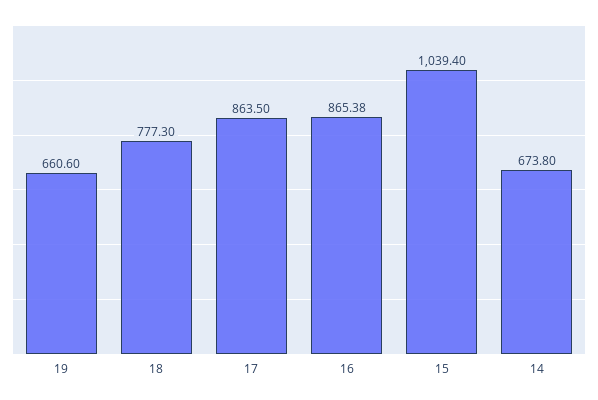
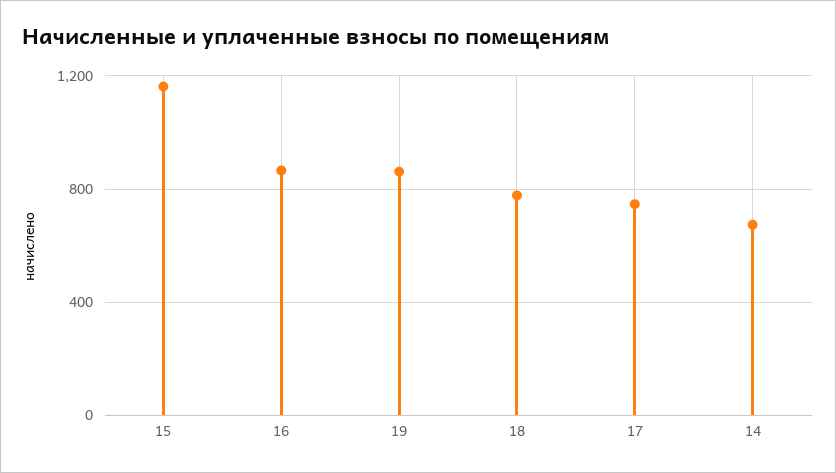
  {
-   "19": 660.6,
+   "19": 850,
    "18": 777.3,
-   "17": 863.5,
+   "17": 750,
    "16": 865.38,
-   "15": 1039.4,
+   "15": 1150,
    "14": 673.8
  }

